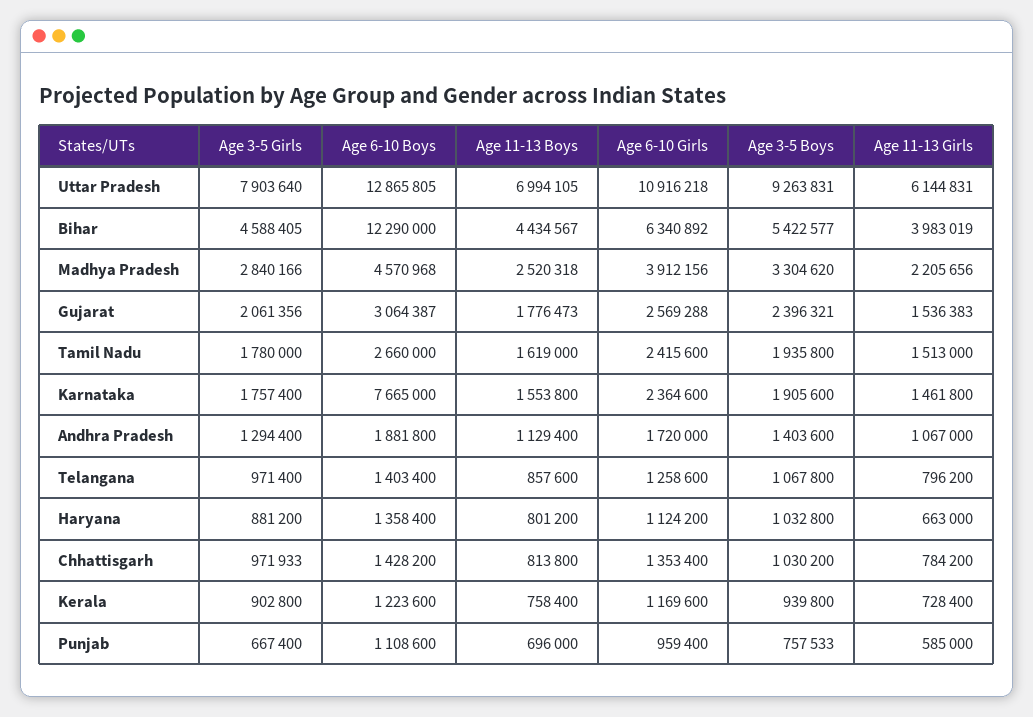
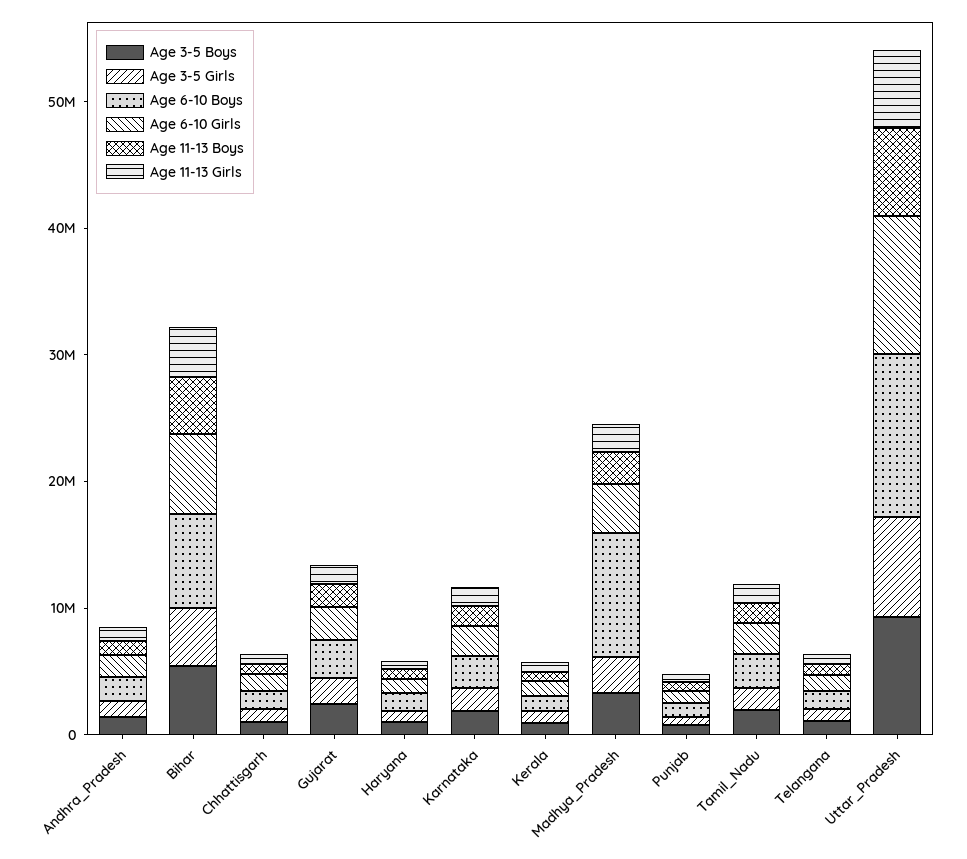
  {
    "Age 3-5 Girls": {
      "Uttar Pradesh": 7903640,
      "Bihar": 4588405,
      "Madhya Pradesh": 2840166,
      "Gujarat": 2061356,
      "Tamil Nadu": 1780000,
      "Karnataka": 1757400,
      "Andhra Pradesh": 1294400,
      "Telangana": 971400,
      "Haryana": 881200,
      "Chhattisgarh": 971933,
      "Kerala": 902800,
      "Punjab": 667400
    },
    "Age 6-10 Boys": {
      "Uttar Pradesh": 12865805,
-     "Bihar": 12290000,
+     "Bihar": 8000000,
-     "Madhya Pradesh": 4570968,
+     "Madhya Pradesh": 10000000,
      "Gujarat": 3064387,
      "Tamil Nadu": 2660000,
-     "Karnataka": 7665000,
+     "Karnataka": 2000000,
      "Andhra Pradesh": 1881800,
      "Telangana": 1403400,
      "Haryana": 1358400,
      "Chhattisgarh": 1428200,
      "Kerala": 1223600,
      "Punjab": 1108600
    },
    "Age 11-13 Boys": {
      "Uttar Pradesh": 6994105,
      "Bihar": 4434567,
      "Madhya Pradesh": 2520318,
      "Gujarat": 1776473,
      "Tamil Nadu": 1619000,
      "Karnataka": 1553800,
      "Andhra Pradesh": 1129400,
      "Telangana": 857600,
      "Haryana": 801200,
      "Chhattisgarh": 813800,
      "Kerala": 758400,
      "Punjab": 696000
    },
    "Age 6-10 Girls": {
      "Uttar Pradesh": 10916218,
      "Bihar": 6340892,
      "Madhya Pradesh": 3912156,
      "Gujarat": 2569288,
      "Tamil Nadu": 2415600,
      "Karnataka": 2364600,
      "Andhra Pradesh": 1720000,
      "Telangana": 1258600,
      "Haryana": 1124200,
      "Chhattisgarh": 1353400,
      "Kerala": 1169600,
      "Punjab": 959400
    },
    "Age 3-5 Boys": {
      "Uttar Pradesh": 9263831,
      "Bihar": 5422577,
      "Madhya Pradesh": 3304620,
      "Gujarat": 2396321,
      "Tamil Nadu": 1935800,
      "Karnataka": 1905600,
      "Andhra Pradesh": 1403600,
      "Telangana": 1067800,
      "Haryana": 1032800,
      "Chhattisgarh": 1030200,
      "Kerala": 939800,
      "Punjab": 757533
    },
    "Age 11-13 Girls": {
      "Uttar Pradesh": 6144831,
      "Bihar": 3983019,
      "Madhya Pradesh": 2205656,
      "Gujarat": 1536383,
      "Tamil Nadu": 1513000,
      "Karnataka": 1461800,
      "Andhra Pradesh": 1067000,
      "Telangana": 796200,
      "Haryana": 663000,
      "Chhattisgarh": 784200,
      "Kerala": 728400,
      "Punjab": 585000
    }
  }

